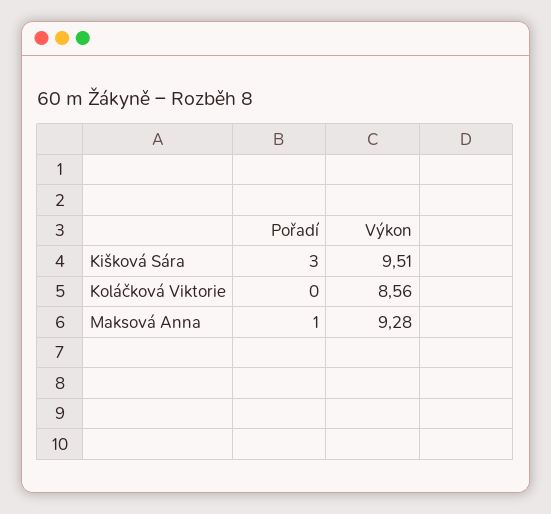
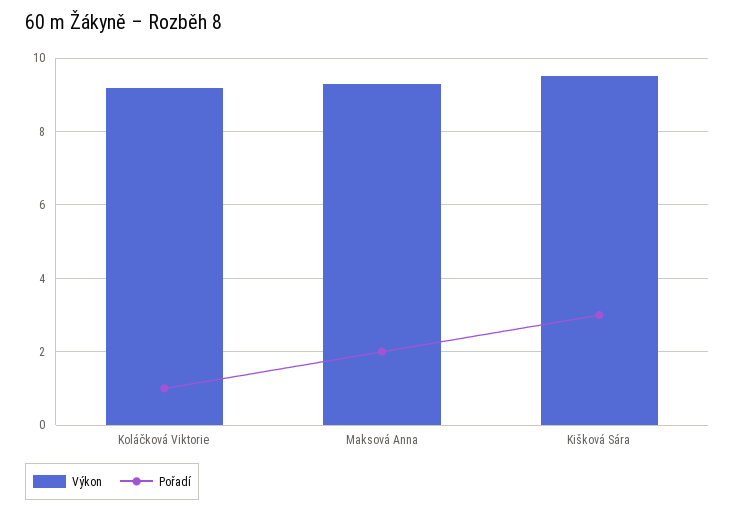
  {
    "Pořadí": {
      "Kišková Sára": 3,
-     "Koláčková Viktorie": 0,
+     "Koláčková Viktorie": 1,
-     "Maksová Anna": 1
+     "Maksová Anna": 2
    },
    "Výkon": {
      "Kišková Sára": 9.51,
-     "Koláčková Viktorie": 8.56,
+     "Koláčková Viktorie": 9.2,
      "Maksová Anna": 9.28
    }
  }

